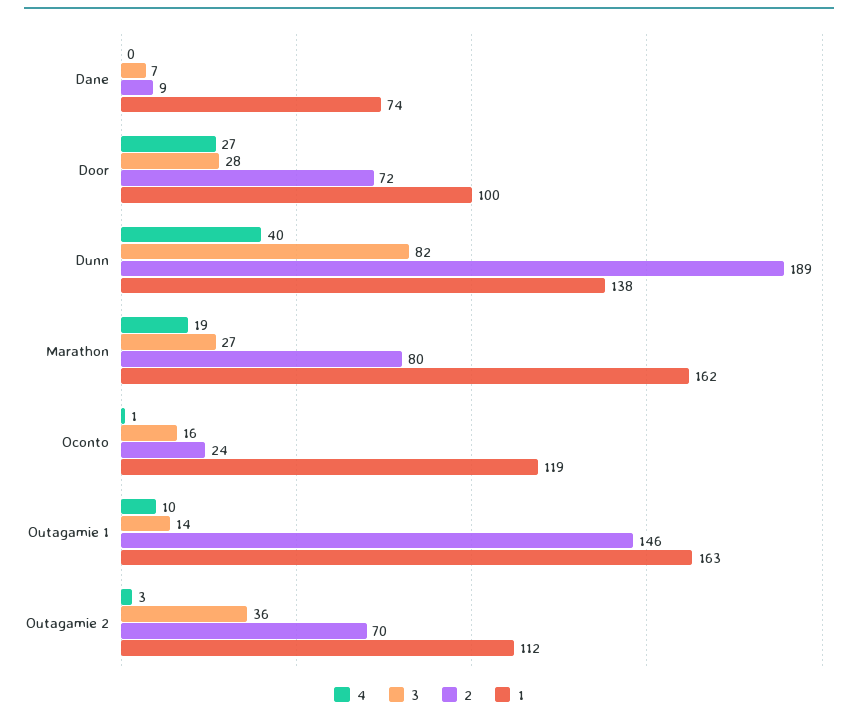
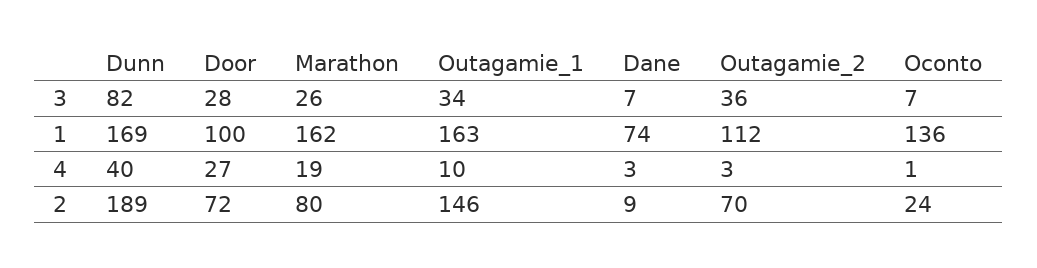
  {
    "4": {
-     "Dane": 0,
+     "Dane": 3,
      "Door": 27,
      "Dunn": 40,
      "Marathon": 19,
      "Oconto": 1,
      "Outagamie 1": 10,
      "Outagamie 2": 3
    },
    "3": {
      "Dane": 7,
      "Door": 28,
      "Dunn": 82,
-     "Marathon": 27,
+     "Marathon": 26,
-     "Oconto": 16,
+     "Oconto": 7,
-     "Outagamie 1": 14,
+     "Outagamie 1": 34,
      "Outagamie 2": 36
    },
    "2": {
      "Dane": 9,
      "Door": 72,
      "Dunn": 189,
      "Marathon": 80,
      "Oconto": 24,
      "Outagamie 1": 146,
      "Outagamie 2": 70
    },
    "1": {
      "Dane": 74,
      "Door": 100,
-     "Dunn": 138,
+     "Dunn": 169,
      "Marathon": 162,
-     "Oconto": 119,
+     "Oconto": 136,
      "Outagamie 1": 163,
      "Outagamie 2": 112
    }
  }

